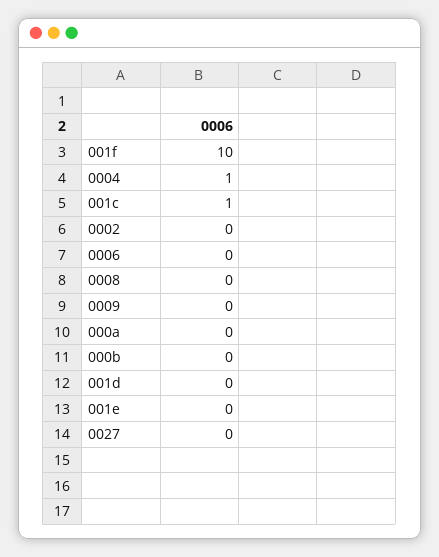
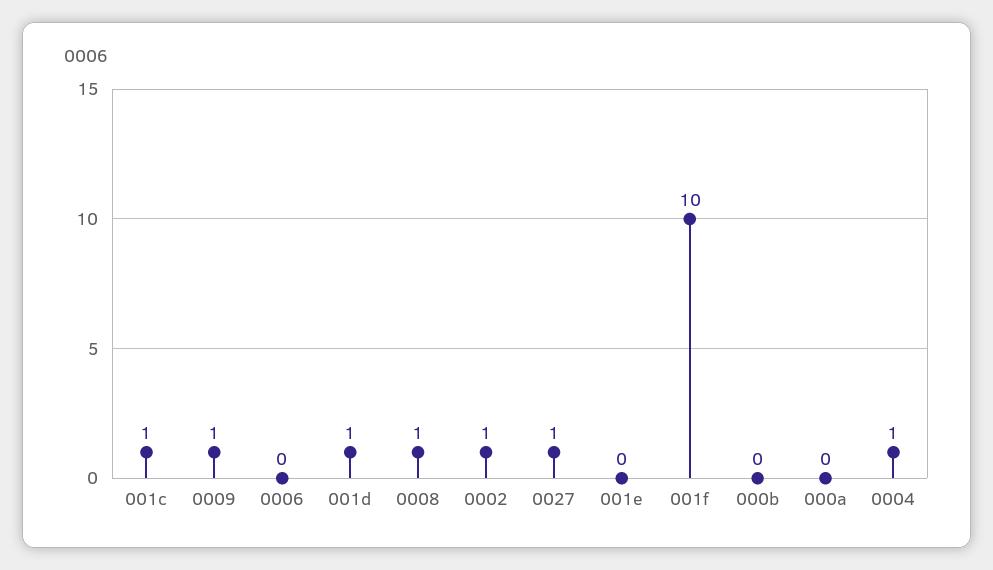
  {
    "001f": 10,
    "0004": 1,
    "001c": 1,
-   "0002": 0,
+   "0002": 1,
    "0006": 0,
-   "0008": 0,
+   "0008": 1,
-   "0009": 0,
+   "0009": 1,
    "000a": 0,
    "000b": 0,
-   "001d": 0,
+   "001d": 1,
    "001e": 0,
-   "0027": 0
+   "0027": 1
  }

